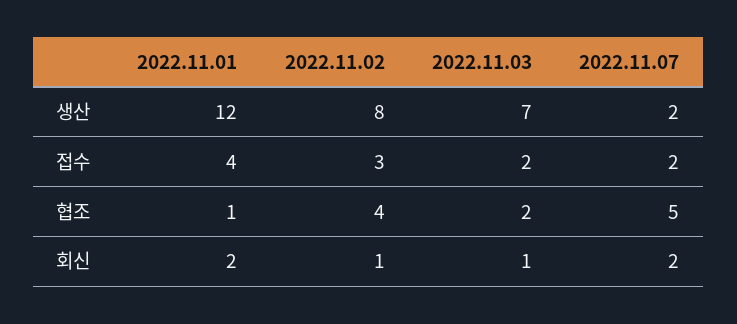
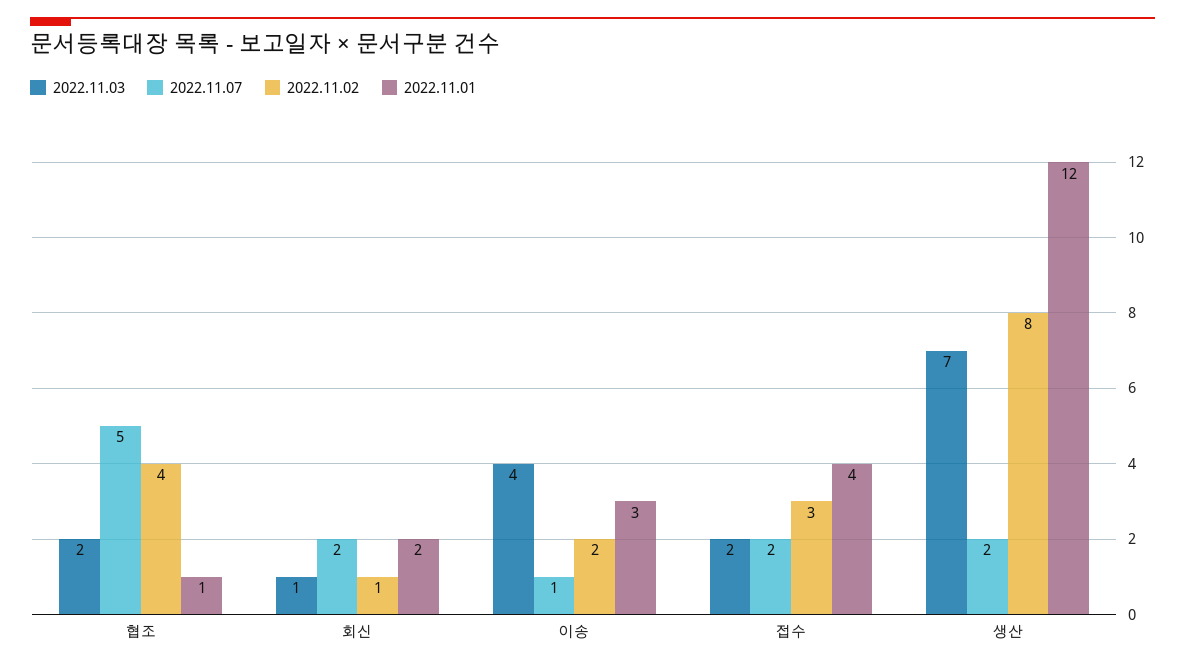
  {
    "2022.11.01": {
      "생산": 12,
      "접수": 4,
      "협조": 1,
-     "회신": 2
+     "회신": 2,
+     "이송": 3
    },
    "2022.11.02": {
      "생산": 8,
      "접수": 3,
      "협조": 4,
-     "회신": 1
+     "회신": 1,
+     "이송": 2
    },
    "2022.11.03": {
      "생산": 7,
      "접수": 2,
      "협조": 2,
-     "회신": 1
+     "회신": 1,
+     "이송": 4
    },
    "2022.11.07": {
      "생산": 2,
      "접수": 2,
      "협조": 5,
-     "회신": 2
+     "회신": 2,
+     "이송": 1
    }
  }

